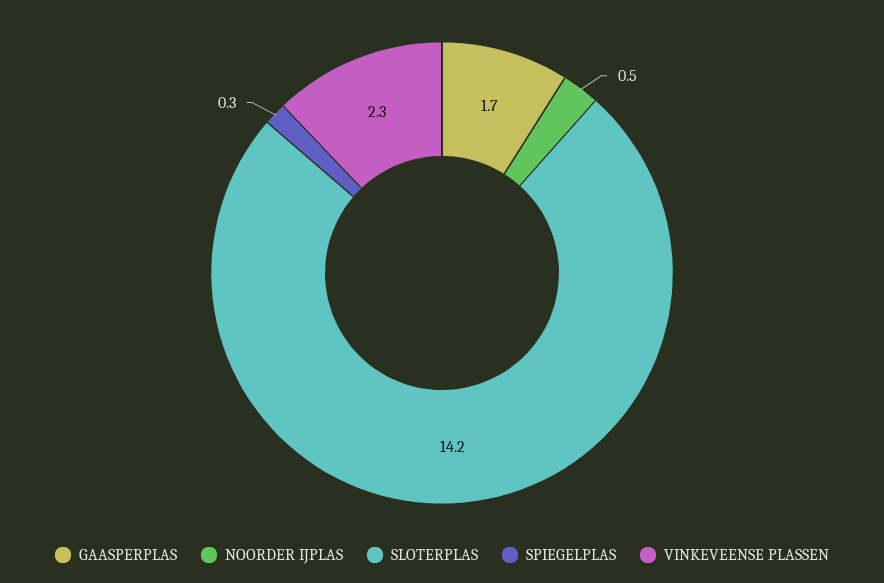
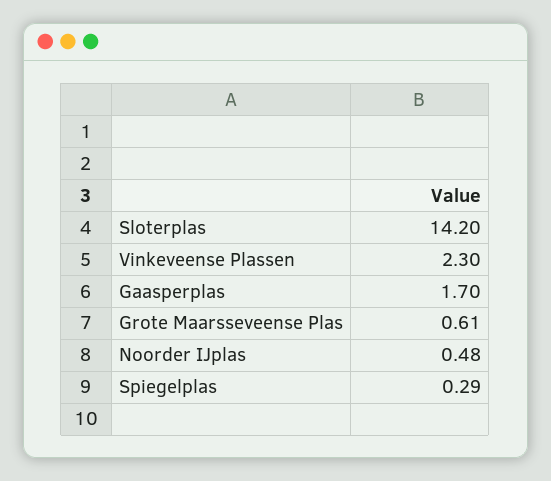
  {
    "GAASPERPLAS": 1.7,
    "NOORDER IJPLAS": 0.48,
    "SLOTERPLAS": 14.2,
    "SPIEGELPLAS": 0.29,
-   "VINKEVEENSE PLASSEN": 2.3
+   "VINKEVEENSE PLASSEN": 2.3,
+   "Grote Maarsseveense Plas": 0.61
  }

